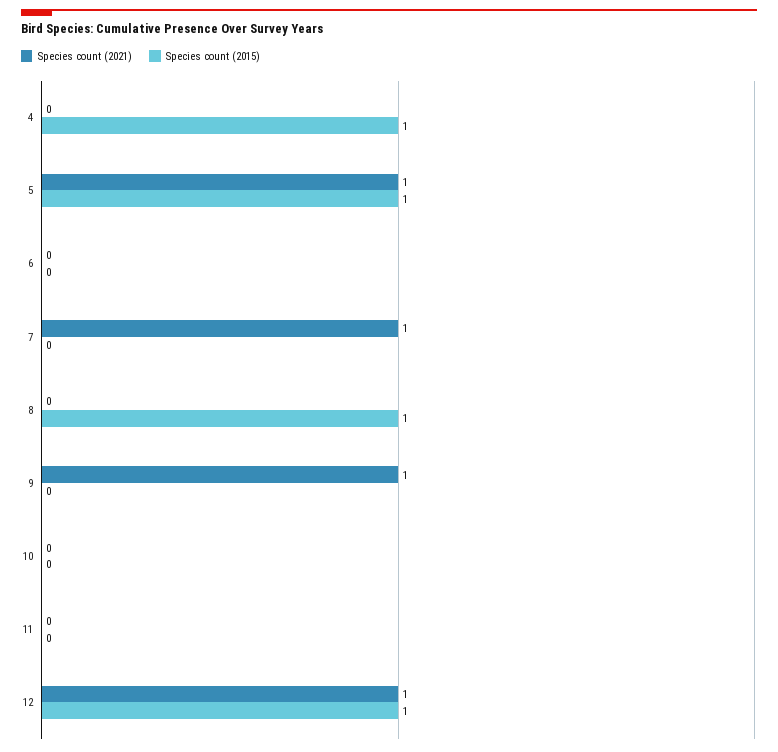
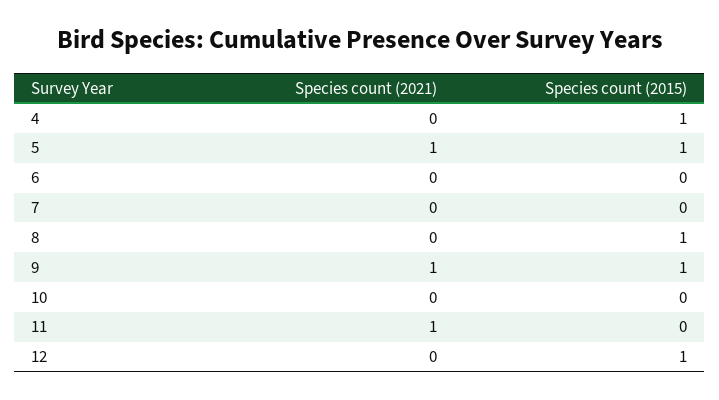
  {
    "Species count (2021)": {
      "4": 0,
      "5": 1,
      "6": 0,
-     "7": 1,
+     "7": 0,
      "8": 0,
      "9": 1,
      "10": 0,
-     "11": 0,
+     "11": 1,
-     "12": 1
+     "12": 0
    },
    "Species count (2015)": {
      "4": 1,
      "5": 1,
      "6": 0,
      "7": 0,
      "8": 1,
-     "9": 0,
+     "9": 1,
      "10": 0,
      "11": 0,
      "12": 1
    }
  }

